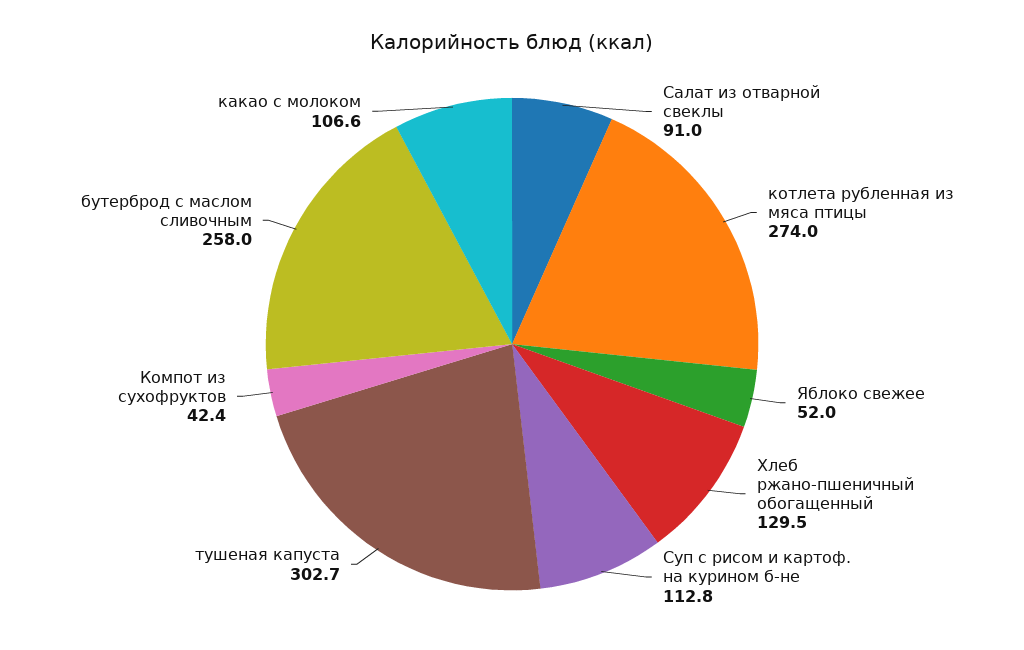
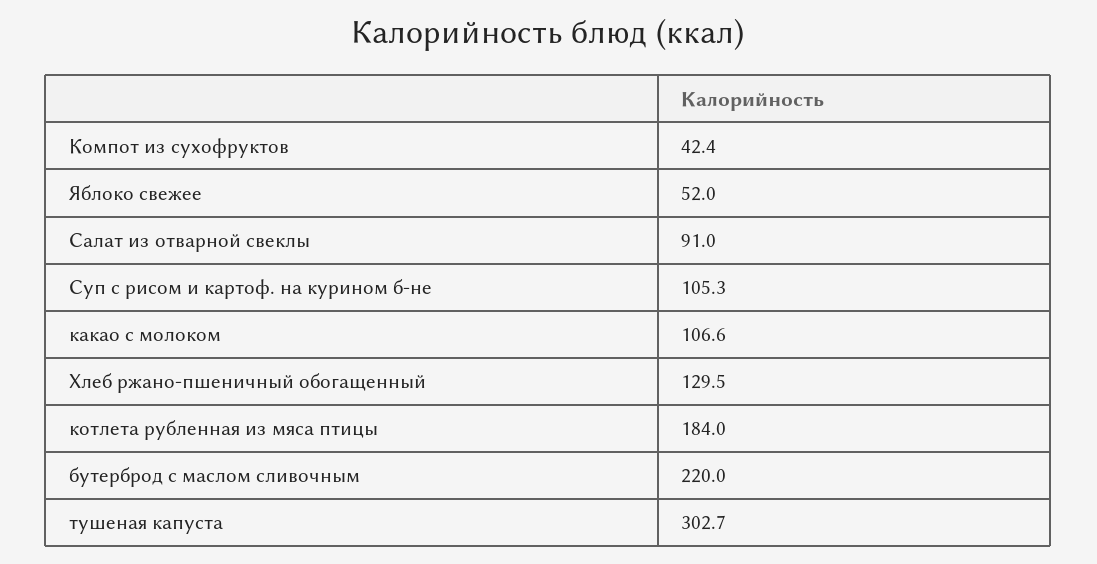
  {
    "Салат из отварной свеклы": 91,
-   "котлета рубленная из мяса птицы": 274,
+   "котлета рубленная из мяса птицы": 184,
    "Яблоко свежее": 52,
    "Хлеб ржано-пшеничный обогащенный": 129.5,
-   "Суп с рисом и картоф. на курином б-не": 112.8,
+   "Суп с рисом и картоф. на курином б-не": 105.3,
    "тушеная капуста": 302.7,
    "Компот из сухофруктов": 42.4,
-   "бутерброд с маслом сливочным": 258,
+   "бутерброд с маслом сливочным": 220,
    "какао с молоком": 106.6
  }

